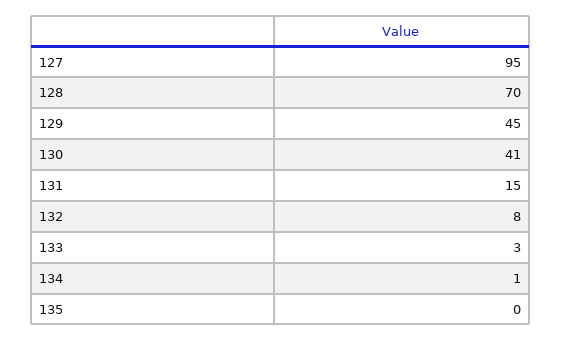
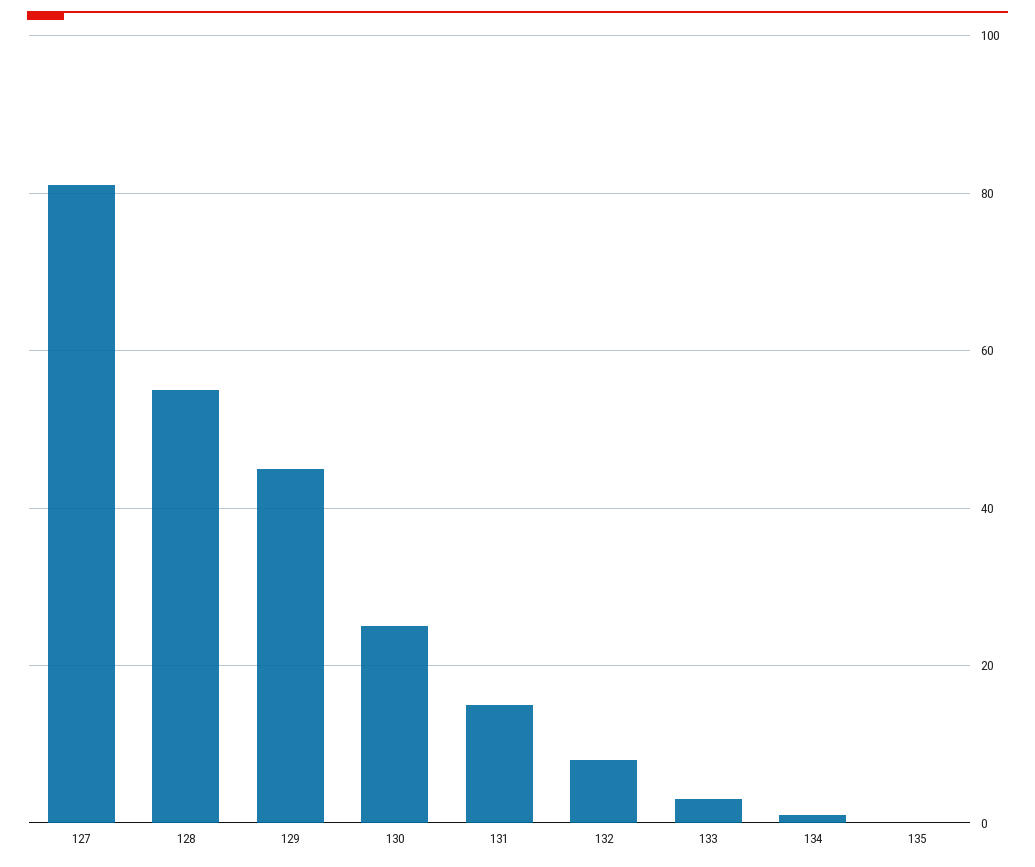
  {
-   "127": 95,
+   "127": 80,
-   "128": 70,
+   "128": 55,
    "129": 45,
-   "130": 41,
+   "130": 25,
    "131": 15,
    "132": 8,
    "133": 3,
    "134": 1,
    "135": 0
  }

